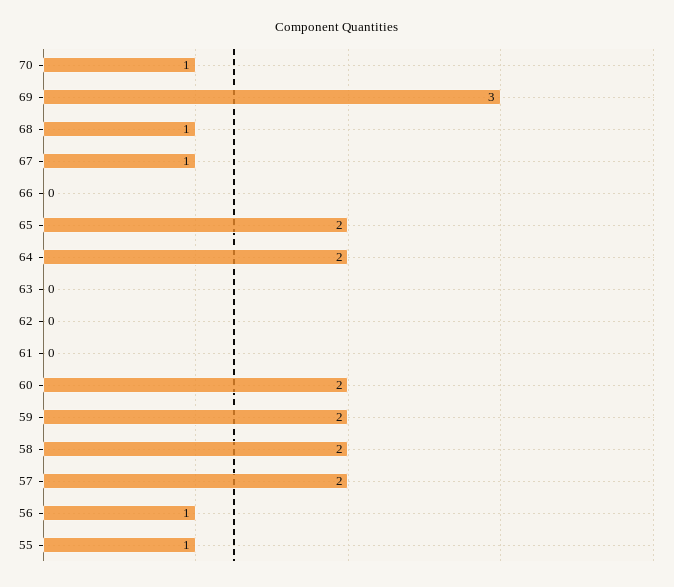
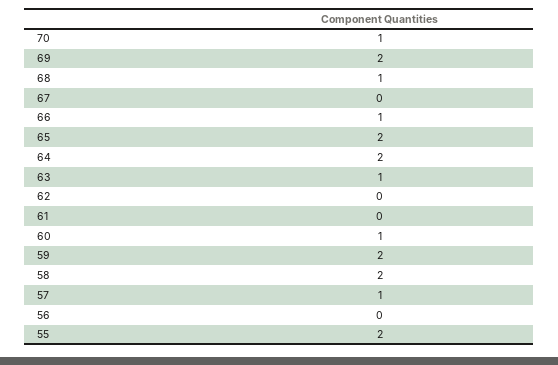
  {
    "70": 1,
-   "69": 3,
+   "69": 2,
    "68": 1,
-   "67": 1,
+   "67": 0,
-   "66": 0,
+   "66": 1,
    "65": 2,
    "64": 2,
-   "63": 0,
+   "63": 1,
    "62": 0,
    "61": 0,
-   "60": 2,
+   "60": 1,
    "59": 2,
    "58": 2,
-   "57": 2,
+   "57": 1,
-   "56": 1,
+   "56": 0,
-   "55": 1
+   "55": 2
  }

